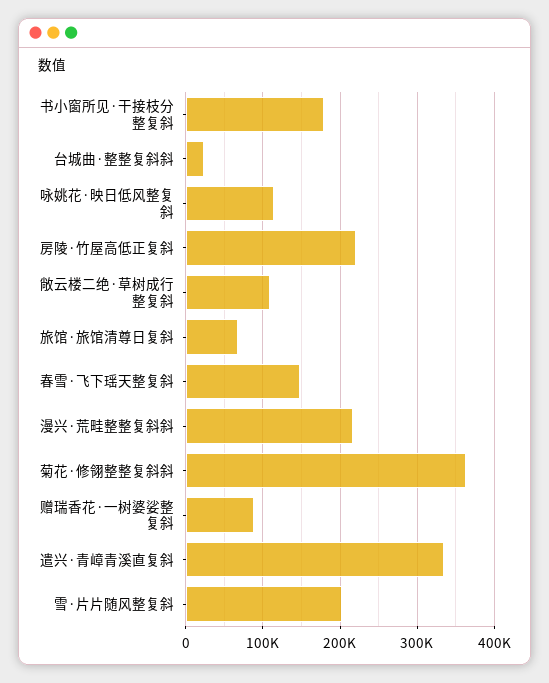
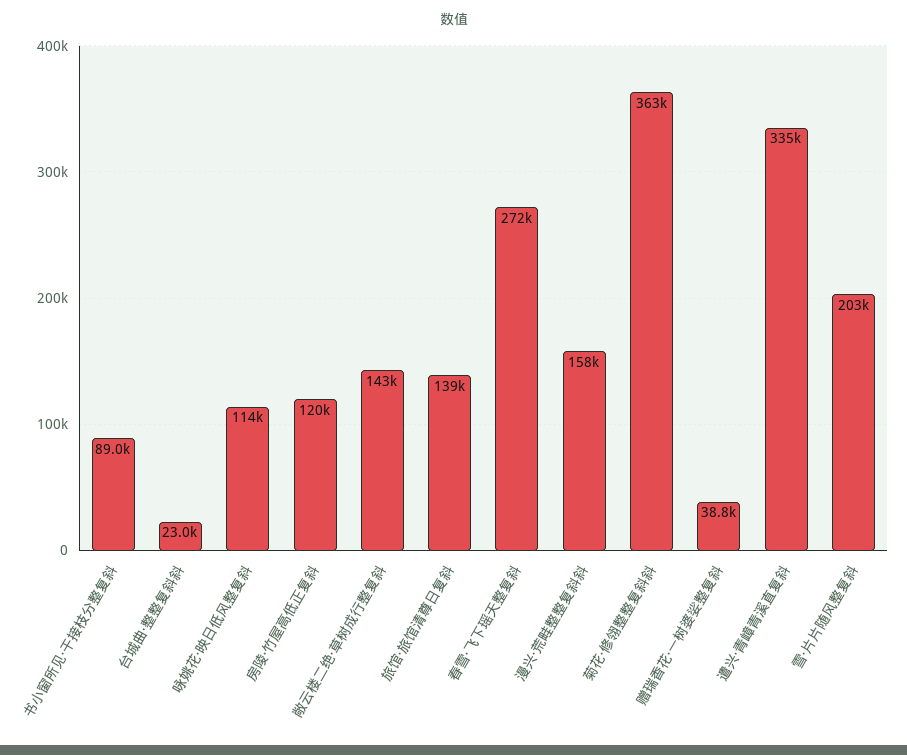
  {
-   "书小窗所见·干接枝分整复斜": 180000,
+   "书小窗所见·干接枝分整复斜": 89000,
    "台城曲·整整复斜斜": 23000,
    "咏姚花·映日低风整复斜": 114000,
-   "房陵·竹屋高低正复斜": 220000,
+   "房陵·竹屋高低正复斜": 120000,
-   "敞云楼二绝·草树成行整复斜": 110000,
+   "敞云楼二绝·草树成行整复斜": 143000,
-   "旅馆·旅馆清尊日复斜": 70000,
+   "旅馆·旅馆清尊日复斜": 139000,
-   "春雪·飞下瑶天整复斜": 150000,
+   "春雪·飞下瑶天整复斜": 272000,
-   "漫兴·荒畦整整复斜斜": 220000,
+   "漫兴·荒畦整整复斜斜": 158000,
    "菊花·修翎整整复斜斜": 363000,
-   "赠瑞香花·一树婆娑整复斜": 90000,
+   "赠瑞香花·一树婆娑整复斜": 38800,
    "遣兴·青嶂青溪直复斜": 335000,
    "雪·片片随风整复斜": 203000
  }

